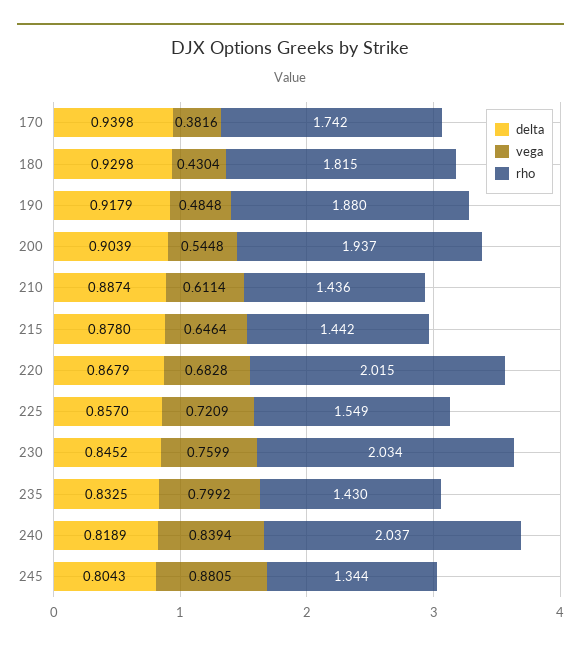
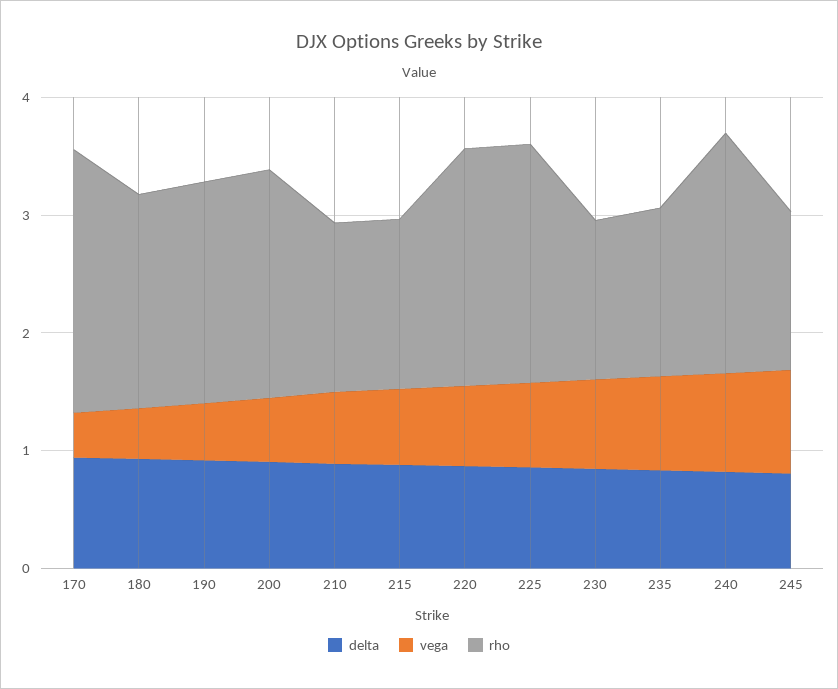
  {
    "delta": {
      "170": 0.9398,
      "180": 0.9298,
      "190": 0.9179,
      "200": 0.9039,
      "210": 0.8874,
      "215": 0.878,
      "220": 0.8679,
      "225": 0.857,
      "230": 0.8452,
      "235": 0.8325,
      "240": 0.8189,
      "245": 0.8043
    },
    "vega": {
      "170": 0.3816,
      "180": 0.4304,
      "190": 0.4848,
      "200": 0.5448,
      "210": 0.6114,
      "215": 0.6464,
      "220": 0.6828,
      "225": 0.7209,
      "230": 0.7599,
      "235": 0.7992,
      "240": 0.8394,
      "245": 0.8805
    },
    "rho": {
-     "170": 1.742,
+     "170": 2.2,
      "180": 1.815,
      "190": 1.88,
      "200": 1.937,
      "210": 1.436,
      "215": 1.442,
      "220": 2.015,
-     "225": 1.549,
+     "225": 2,
-     "230": 2.034,
+     "230": 1.4,
      "235": 1.43,
      "240": 2.037,
      "245": 1.344
    }
  }

